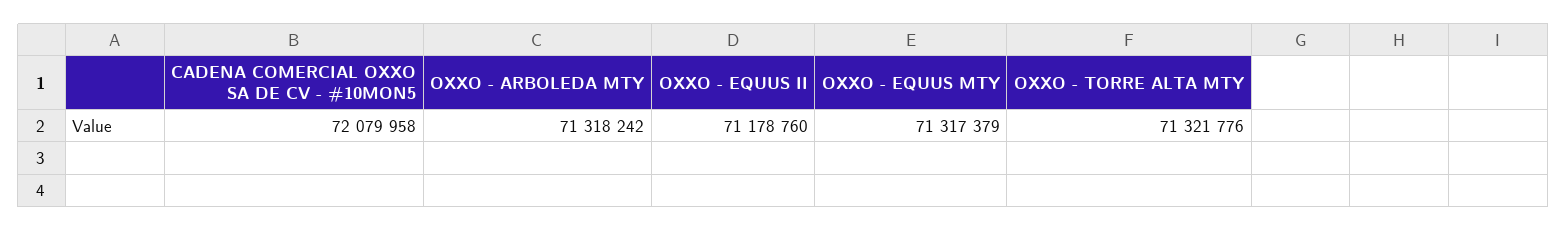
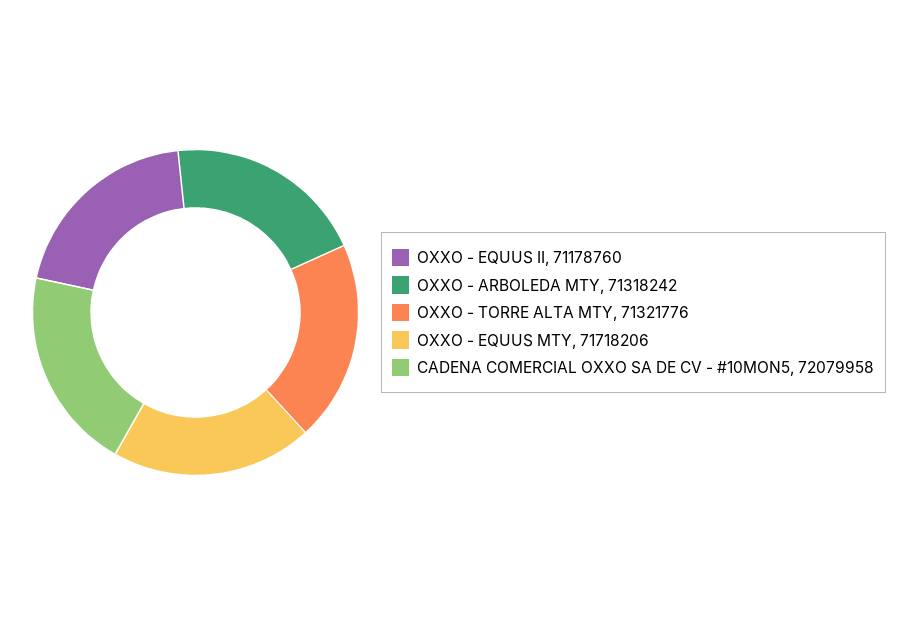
  {
    "CADENA COMERCIAL OXXO SA DE CV - #10MON5": 72079958,
    "OXXO - ARBOLEDA MTY": 71318242,
    "OXXO - EQUUS II": 71178760,
-   "OXXO - EQUUS MTY": 71317379,
+   "OXXO - EQUUS MTY": 71718206,
    "OXXO - TORRE ALTA MTY": 71321776
  }

